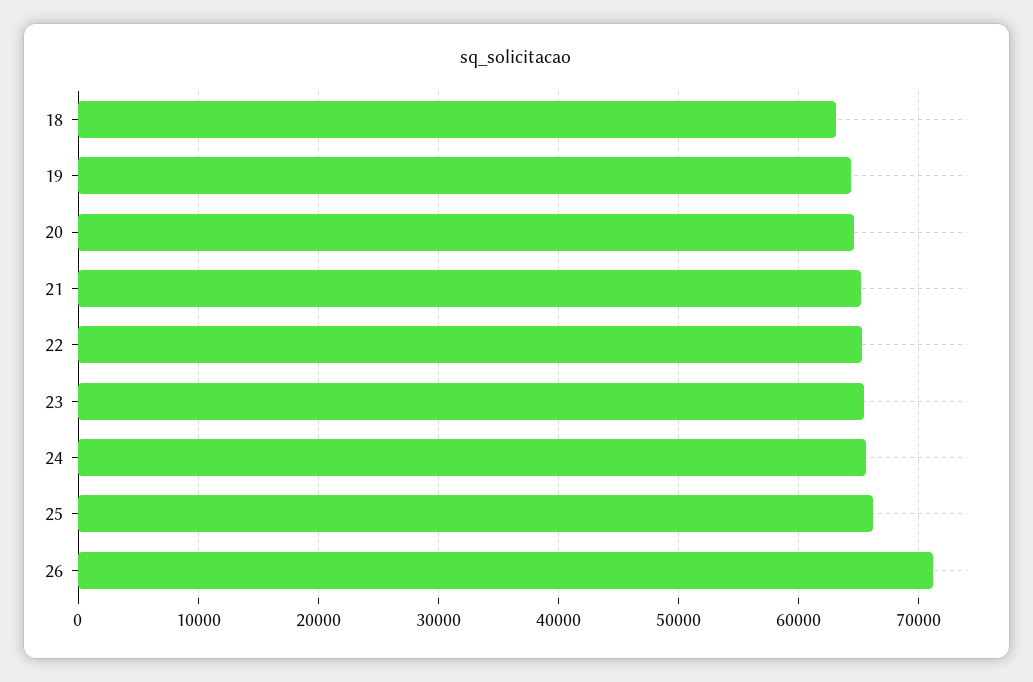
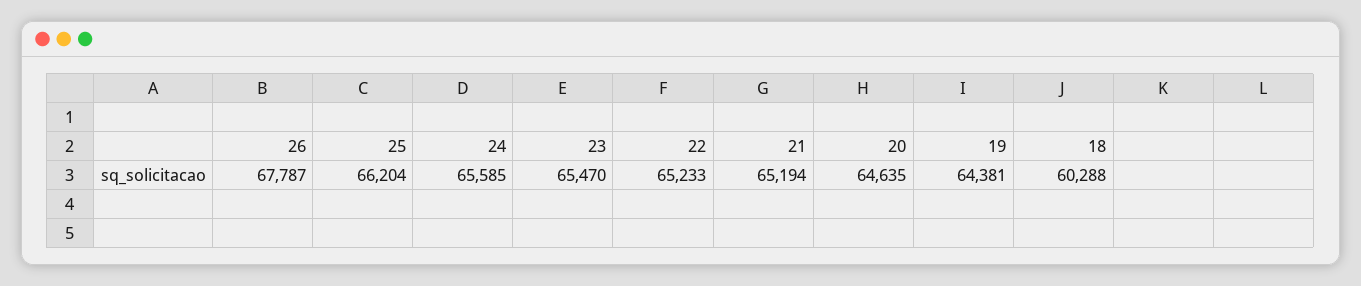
  {
-   "18": 63000,
+   "18": 60288,
    "19": 64381,
    "20": 64635,
    "21": 65194,
    "22": 65233,
    "23": 65470,
    "24": 65585,
    "25": 66204,
-   "26": 71000
+   "26": 67787
  }

